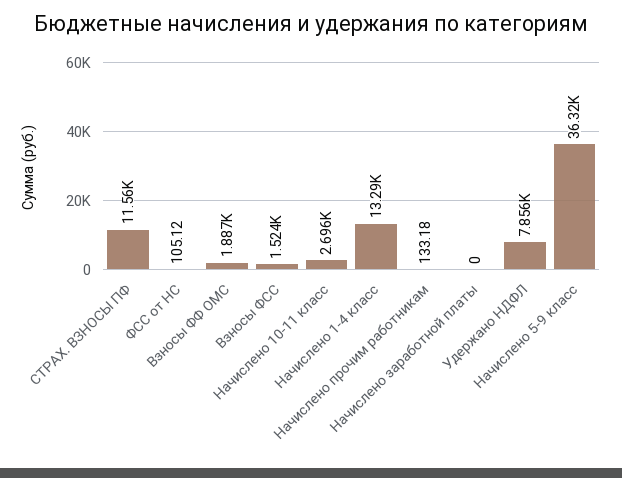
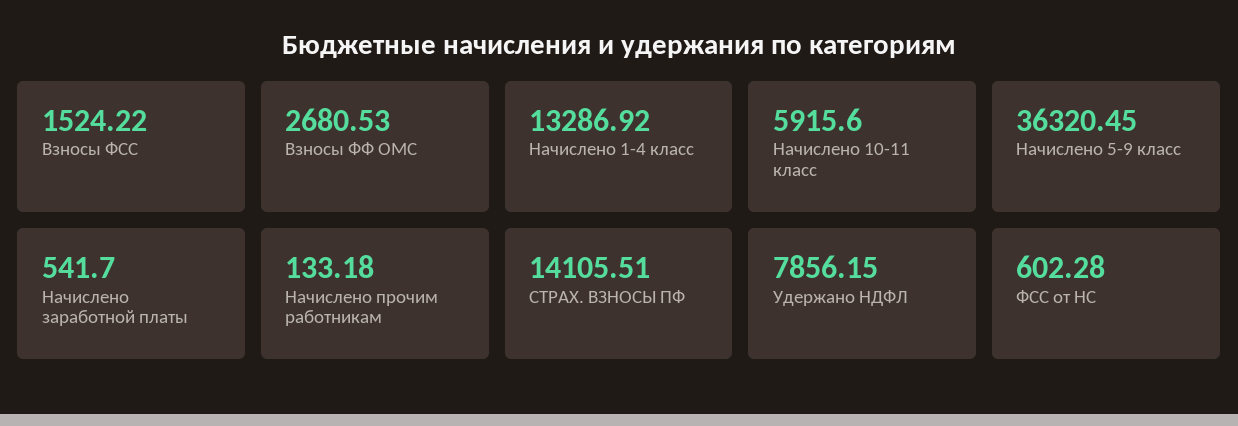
  {
-   "СТРАХ. ВЗНОСЫ ПФ": 11560,
+   "СТРАХ. ВЗНОСЫ ПФ": 14105.51,
-   "ФСС от НС": 105.12,
+   "ФСС от НС": 602.28,
-   "Взносы ФФ ОМС": 1887,
+   "Взносы ФФ ОМС": 2680.53,
    "Взносы ФСС": 1524.22,
-   "Начислено 10-11 класс": 2696,
+   "Начислено 10-11 класс": 5915.6,
    "Начислено 1-4 класс": 13286.92,
    "Начислено прочим работникам": 133.18,
-   "Начислено заработной платы": 0,
+   "Начислено заработной платы": 541.7,
    "Удержано НДФЛ": 7856.15,
    "Начислено 5-9 класс": 36320.45
  }

